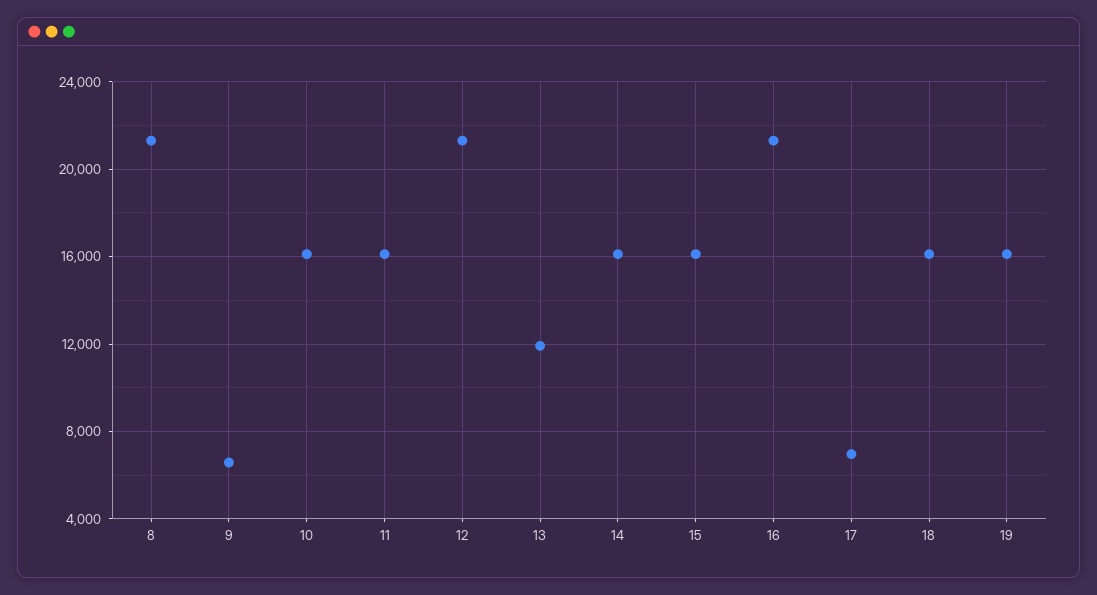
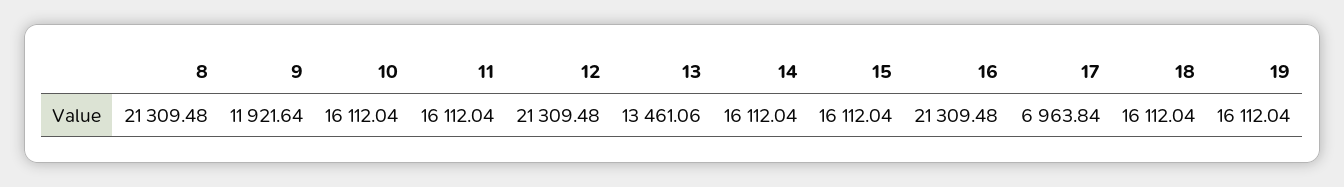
  {
    "8": 21309.48,
-   "9": 6500,
+   "9": 11921.64,
    "10": 16112.04,
    "11": 16112.04,
    "12": 21309.48,
-   "13": 12000,
+   "13": 13461.06,
    "14": 16112.04,
    "15": 16112.04,
    "16": 21309.48,
    "17": 6963.84,
    "18": 16112.04,
    "19": 16112.04
  }

